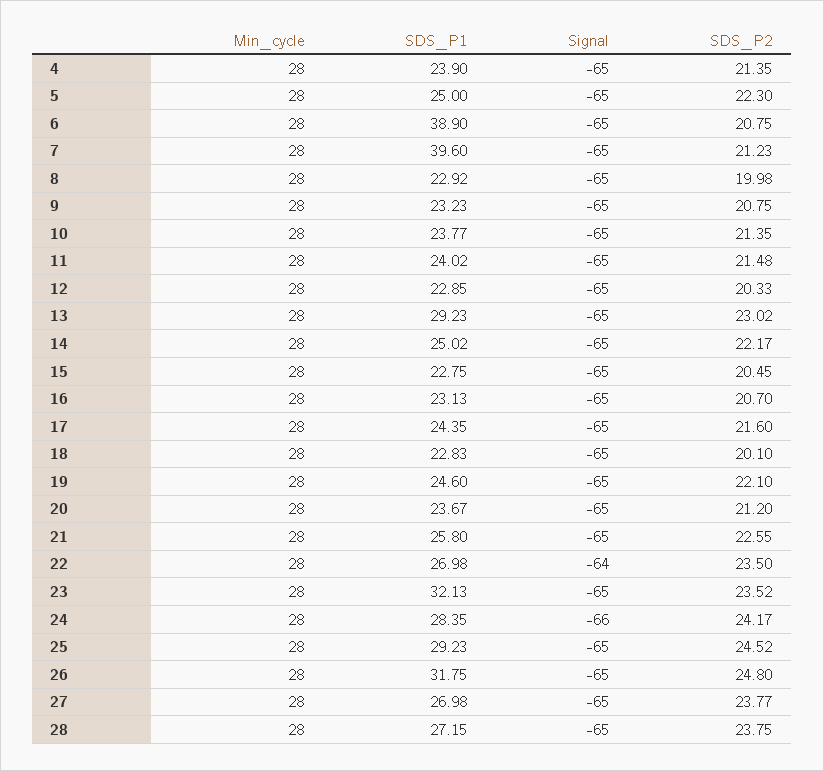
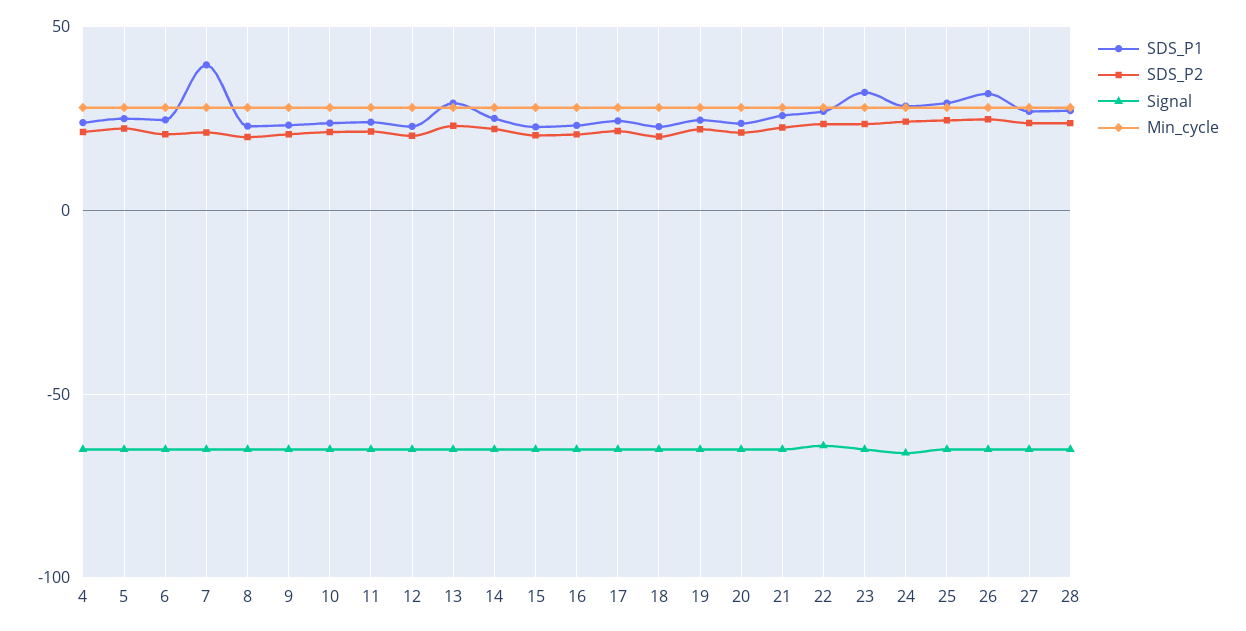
  {
    "Min_cycle": {
      "4": 28,
      "5": 28,
      "6": 28,
      "7": 28,
      "8": 28,
      "9": 28,
      "10": 28,
      "11": 28,
      "12": 28,
      "13": 28,
      "14": 28,
      "15": 28,
      "16": 28,
      "17": 28,
      "18": 28,
      "19": 28,
      "20": 28,
      "21": 28,
      "22": 28,
      "23": 28,
      "24": 28,
      "25": 28,
      "26": 28,
      "27": 28,
      "28": 28
    },
    "SDS_P1": {
      "4": 23.9,
      "5": 25,
-     "6": 38.9,
+     "6": 25,
      "7": 39.6,
      "8": 22.92,
      "9": 23.23,
      "10": 23.77,
      "11": 24.02,
      "12": 22.85,
      "13": 29.23,
      "14": 25.02,
      "15": 22.75,
      "16": 23.13,
      "17": 24.35,
      "18": 22.83,
      "19": 24.6,
      "20": 23.67,
      "21": 25.8,
      "22": 26.98,
      "23": 32.13,
      "24": 28.35,
      "25": 29.23,
      "26": 31.75,
      "27": 26.98,
      "28": 27.15
    },
    "Signal": {
      "4": -65,
      "5": -65,
      "6": -65,
      "7": -65,
      "8": -65,
      "9": -65,
      "10": -65,
      "11": -65,
      "12": -65,
      "13": -65,
      "14": -65,
      "15": -65,
      "16": -65,
      "17": -65,
      "18": -65,
      "19": -65,
      "20": -65,
      "21": -65,
      "22": -64,
      "23": -65,
      "24": -66,
      "25": -65,
      "26": -65,
      "27": -65,
      "28": -65
    },
    "SDS_P2": {
      "4": 21.35,
      "5": 22.3,
      "6": 20.75,
      "7": 21.23,
      "8": 19.98,
      "9": 20.75,
      "10": 21.35,
      "11": 21.48,
      "12": 20.33,
      "13": 23.02,
      "14": 22.17,
      "15": 20.45,
      "16": 20.7,
      "17": 21.6,
      "18": 20.1,
      "19": 22.1,
      "20": 21.2,
      "21": 22.55,
      "22": 23.5,
      "23": 23.52,
      "24": 24.17,
      "25": 24.52,
      "26": 24.8,
      "27": 23.77,
      "28": 23.75
    }
  }

